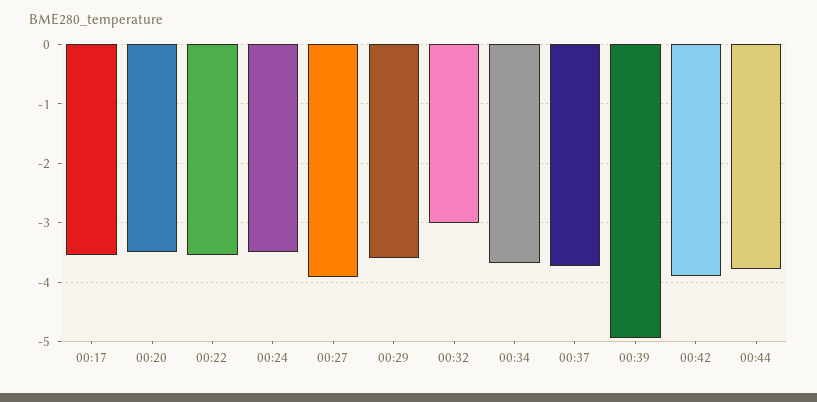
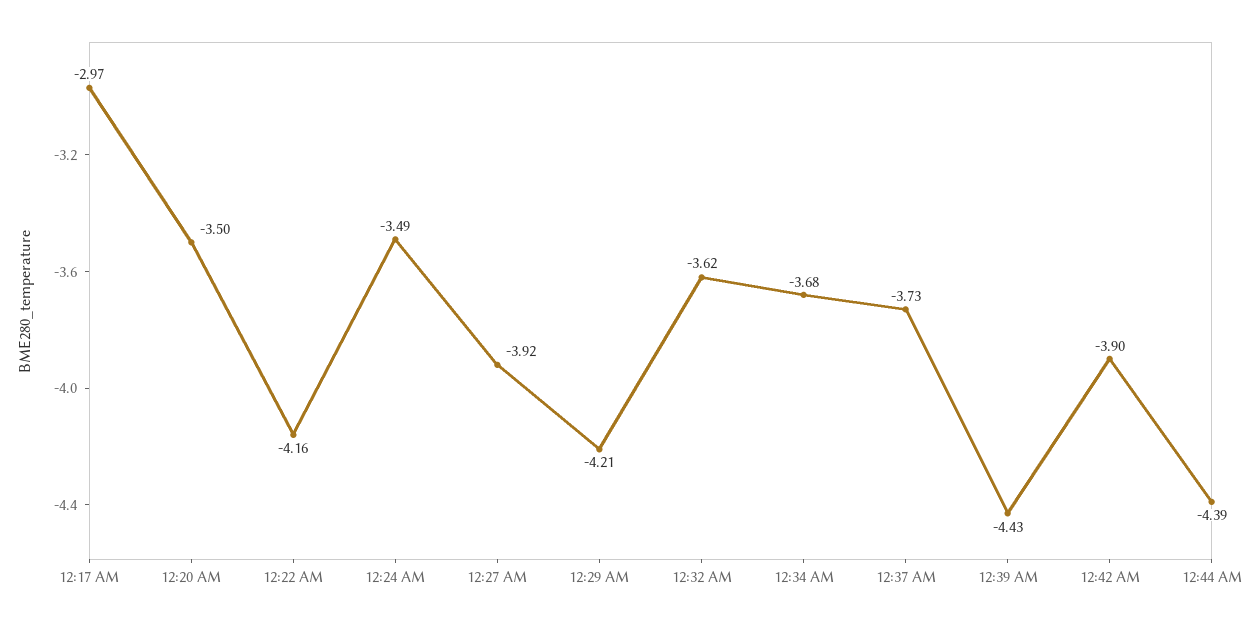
  {
-   "00:17": -3.6,
+   "00:17": -2.97,
    "00:20": -3.5,
-   "00:22": -3.6,
+   "00:22": -4.16,
    "00:24": -3.49,
    "00:27": -3.92,
-   "00:29": -3.6,
+   "00:29": -4.21,
-   "00:32": -3,
+   "00:32": -3.62,
    "00:34": -3.68,
    "00:37": -3.73,
-   "00:39": -5,
+   "00:39": -4.43,
    "00:42": -3.9,
-   "00:44": -3.8
+   "00:44": -4.39
  }

